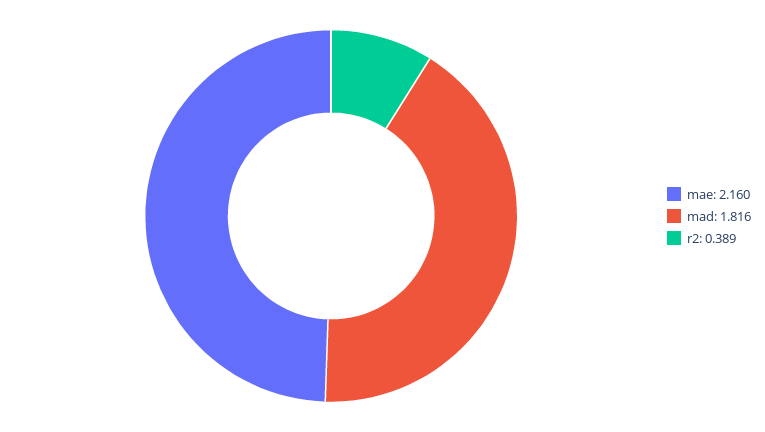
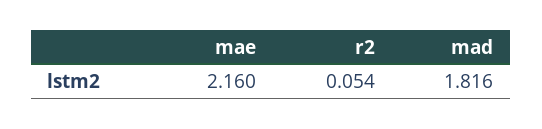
  {
    "mae": 2.16,
    "mad": 1.816,
-   "r2": 0.389
+   "r2": 0.054
  }

